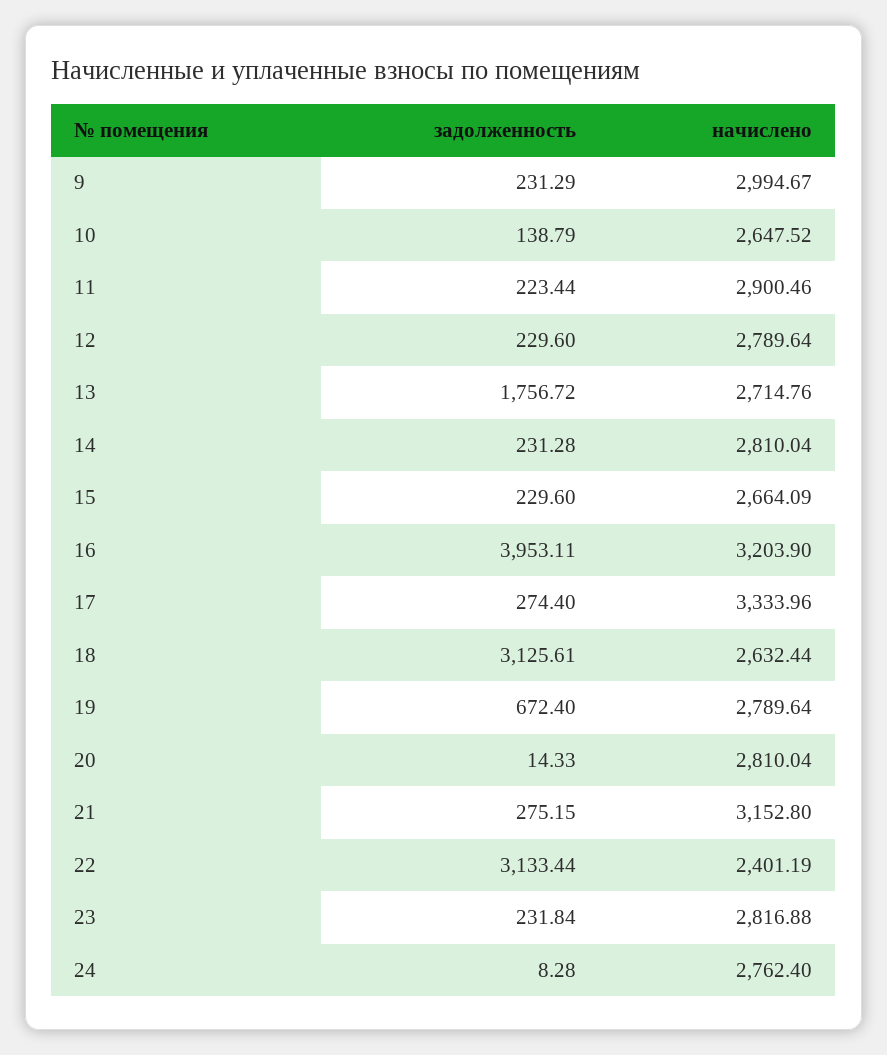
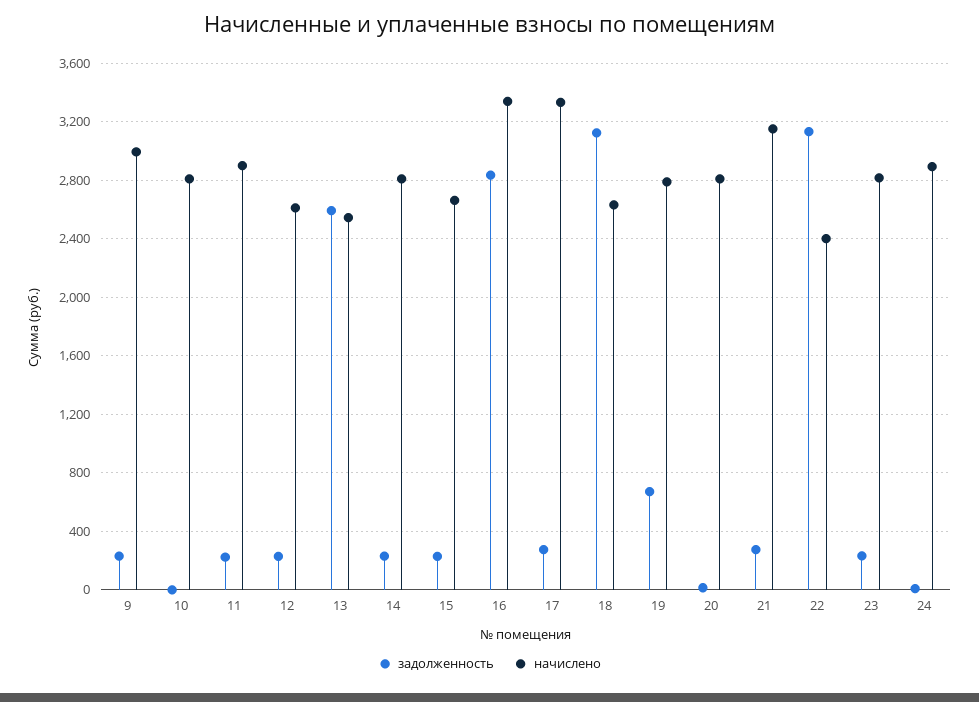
  {
    "задолженность": {
      "9": 231.29,
-     "10": 138.79,
+     "10": 0,
      "11": 223.44,
      "12": 229.6,
-     "13": 1756.72,
+     "13": 2600,
      "14": 231.28,
      "15": 229.6,
-     "16": 3953.11,
+     "16": 2850,
      "17": 274.4,
      "18": 3125.61,
      "19": 672.4,
      "20": 14.33,
      "21": 275.15,
      "22": 3133.44,
      "23": 231.84,
      "24": 8.28
    },
    "начислено": {
      "9": 2994.67,
-     "10": 2647.52,
+     "10": 2800,
      "11": 2900.46,
-     "12": 2789.64,
+     "12": 2600,
-     "13": 2714.76,
+     "13": 2550,
      "14": 2810.04,
      "15": 2664.09,
-     "16": 3203.9,
+     "16": 3350,
      "17": 3333.96,
      "18": 2632.44,
      "19": 2789.64,
      "20": 2810.04,
      "21": 3152.8,
      "22": 2401.19,
      "23": 2816.88,
-     "24": 2762.4
+     "24": 2900
    }
  }

